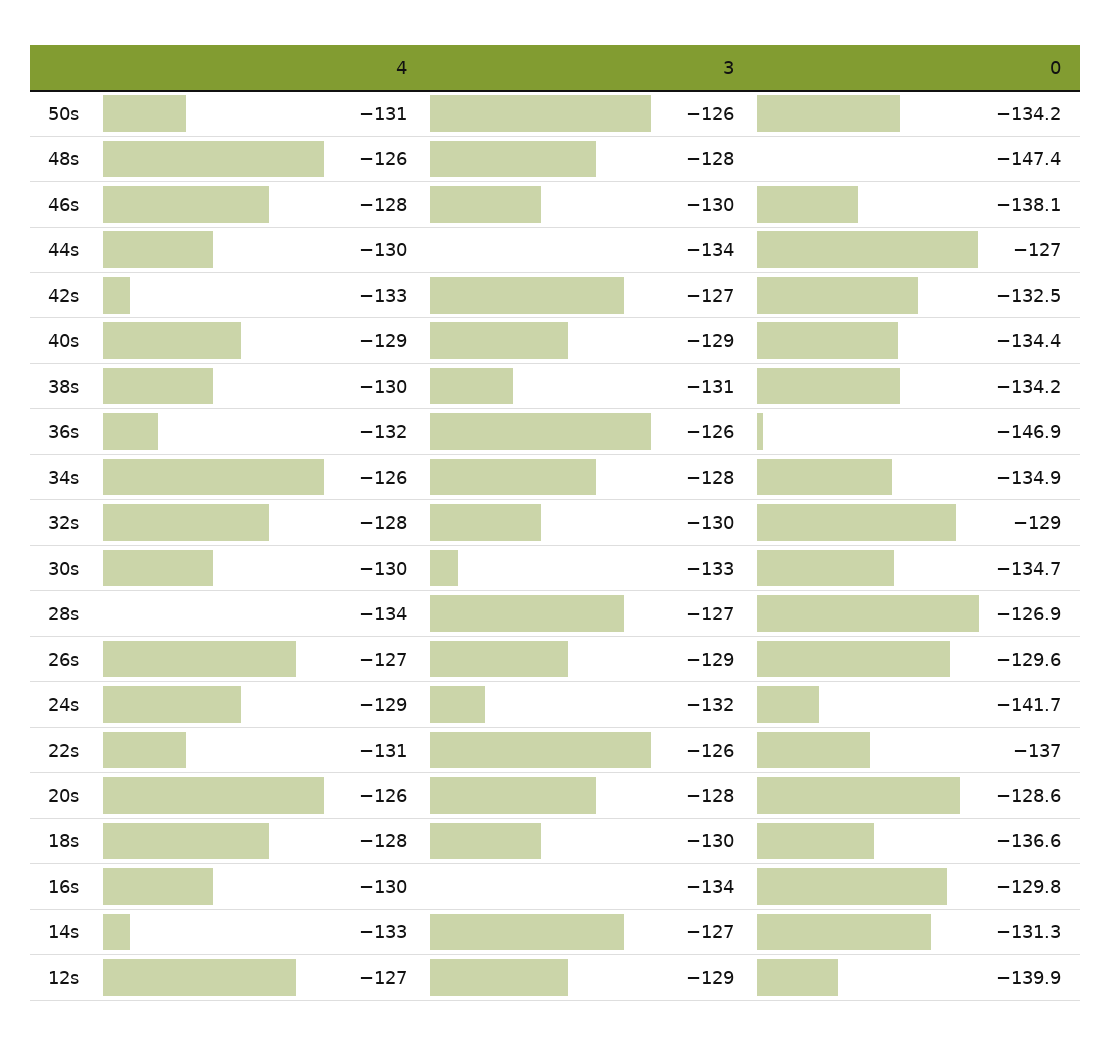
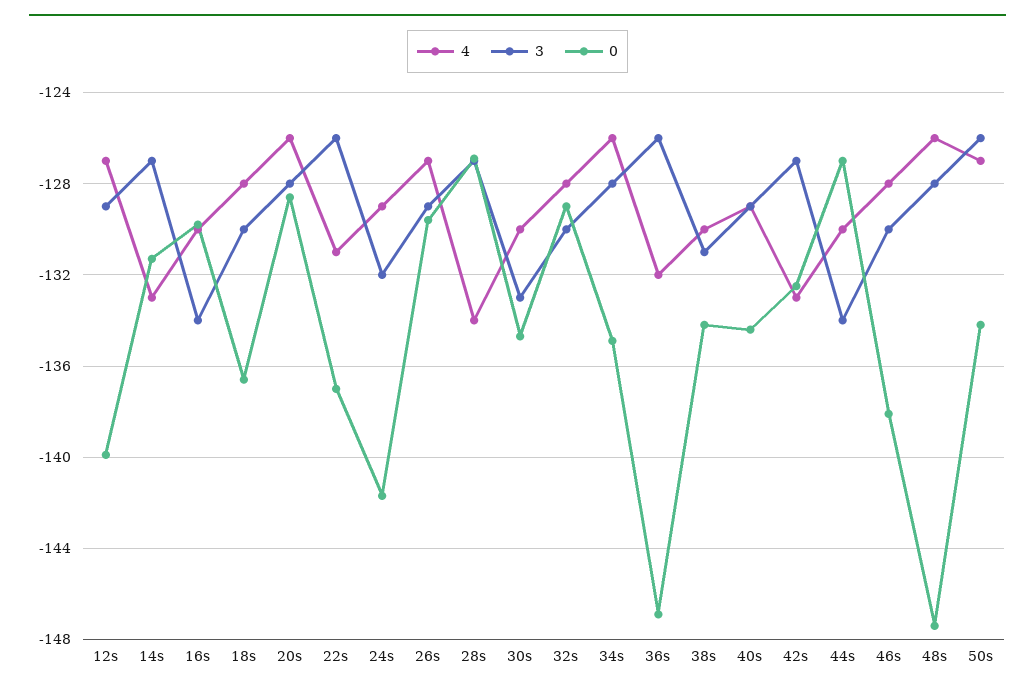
  {
    "4": {
-     "50s": -131,
+     "50s": -127,
      "48s": -126,
      "46s": -128,
      "44s": -130,
      "42s": -133,
      "40s": -129,
      "38s": -130,
      "36s": -132,
      "34s": -126,
      "32s": -128,
      "30s": -130,
      "28s": -134,
      "26s": -127,
      "24s": -129,
      "22s": -131,
      "20s": -126,
      "18s": -128,
      "16s": -130,
      "14s": -133,
      "12s": -127
    },
    "3": {
      "50s": -126,
      "48s": -128,
      "46s": -130,
      "44s": -134,
      "42s": -127,
      "40s": -129,
      "38s": -131,
      "36s": -126,
      "34s": -128,
      "32s": -130,
      "30s": -133,
      "28s": -127,
      "26s": -129,
      "24s": -132,
      "22s": -126,
      "20s": -128,
      "18s": -130,
      "16s": -134,
      "14s": -127,
      "12s": -129
    },
    "0": {
      "50s": -134.2,
      "48s": -147.4,
      "46s": -138.1,
      "44s": -127,
      "42s": -132.5,
      "40s": -134.4,
      "38s": -134.2,
      "36s": -146.9,
      "34s": -134.9,
      "32s": -129,
      "30s": -134.7,
      "28s": -126.9,
      "26s": -129.6,
      "24s": -141.7,
      "22s": -137,
      "20s": -128.6,
      "18s": -136.6,
      "16s": -129.8,
      "14s": -131.3,
      "12s": -139.9
    }
  }

